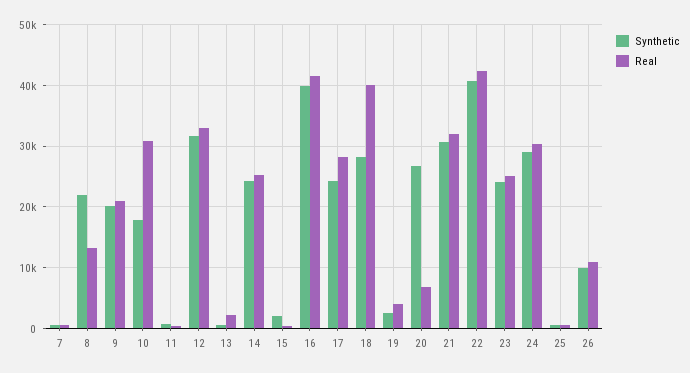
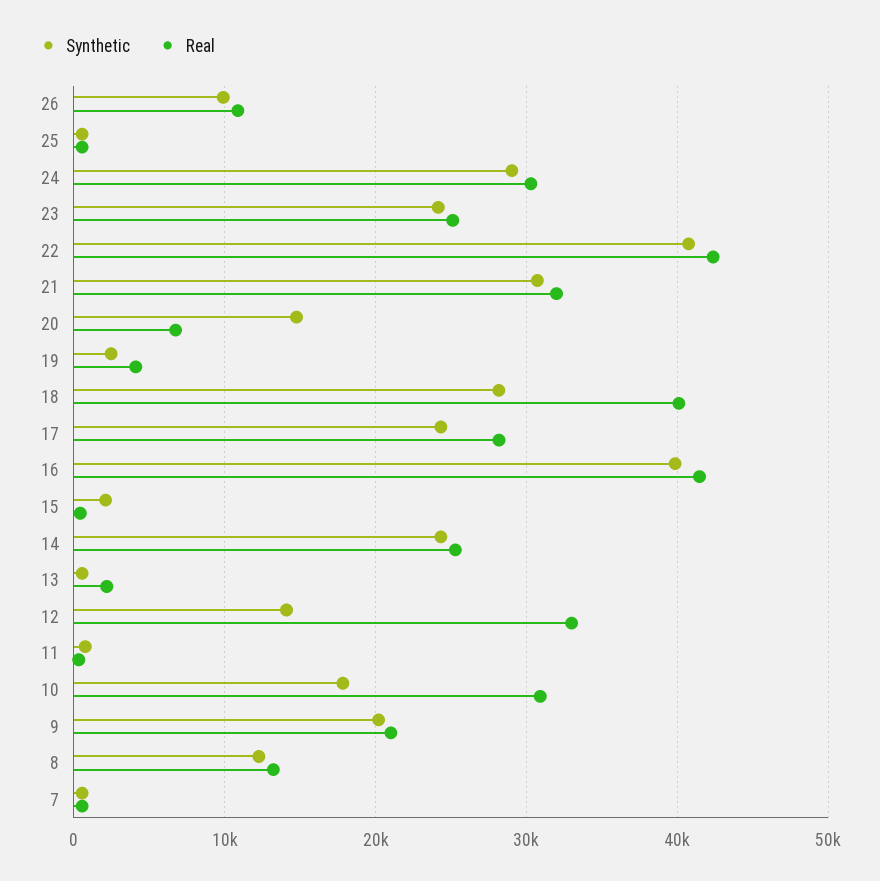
  {
    "Synthetic": {
      "7": 1000,
-     "8": 22000,
+     "8": 12000,
      "9": 20000,
      "10": 18000,
      "11": 1000,
-     "12": 32000,
+     "12": 14000,
      "13": 1000,
      "14": 24000,
      "15": 2000,
      "16": 40000,
      "17": 24000,
      "18": 28000,
      "19": 2000,
-     "20": 27000,
+     "20": 15000,
      "21": 31000,
      "22": 41000,
      "23": 24000,
      "24": 29000,
      "25": 1000,
      "26": 10000
    },
    "Real": {
      "7": 1000,
      "8": 13000,
      "9": 21000,
      "10": 31000,
      "11": 0,
      "12": 33000,
      "13": 2000,
      "14": 25000,
      "15": 0,
      "16": 41000,
      "17": 28000,
      "18": 40000,
      "19": 4000,
      "20": 7000,
      "21": 32000,
      "22": 42000,
      "23": 25000,
      "24": 30000,
      "25": 1000,
      "26": 11000
    }
  }

